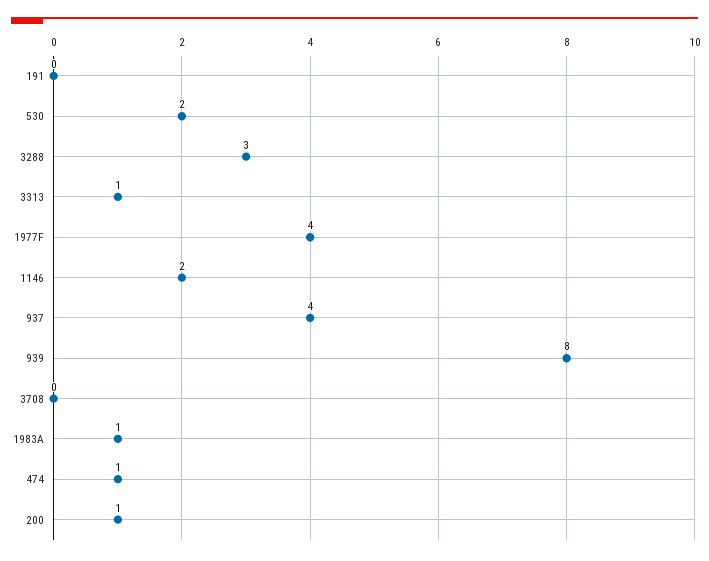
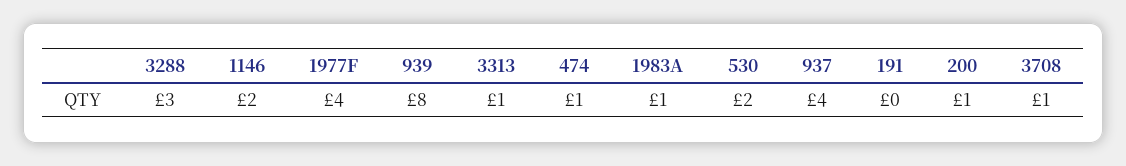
  {
    "191": 0,
    "530": 2,
    "3288": 3,
    "3313": 1,
    "1977F": 4,
    "1146": 2,
    "937": 4,
    "939": 8,
-   "3708": 0,
+   "3708": 1,
    "1983A": 1,
    "474": 1,
    "200": 1
  }

